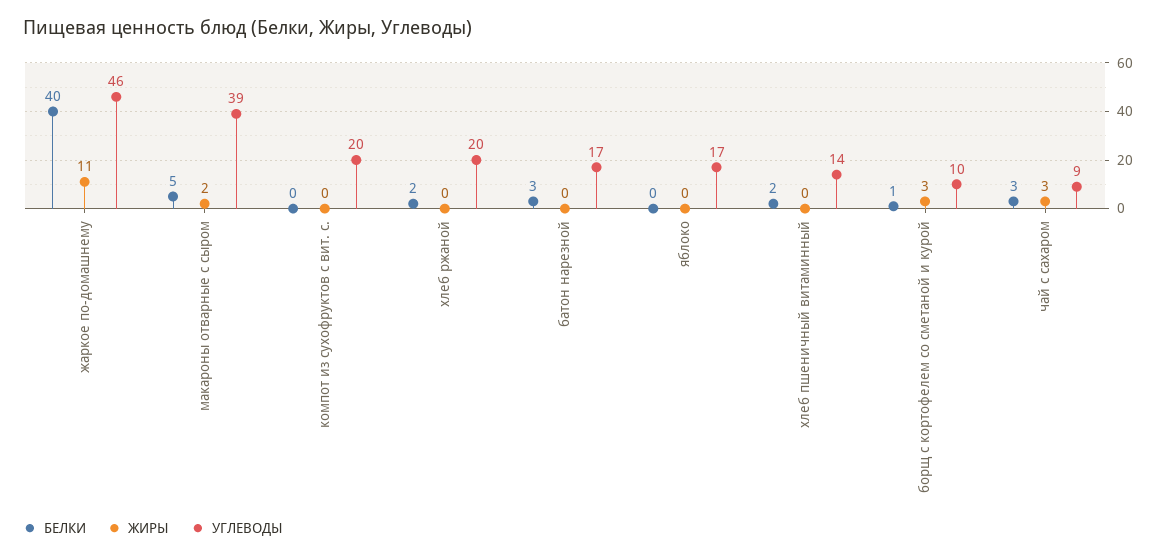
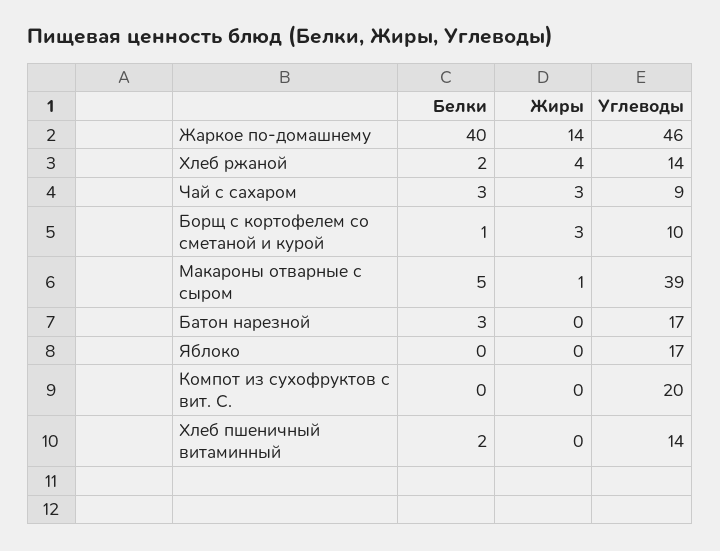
  {
    "БЕЛКИ": {
      "жаркое по-домашнему": 40,
      "макароны отварные с сыром": 5,
      "компот из сухофруктов с вит. с.": 0,
      "хлеб ржаной": 2,
      "батон нарезной": 3,
      "яблоко": 0,
      "хлеб пшеничный витаминный": 2,
      "борщ с кортофелем со сметаной и курой": 1,
      "чай с сахаром": 3
    },
    "ЖИРЫ": {
-     "жаркое по-домашнему": 11,
+     "жаркое по-домашнему": 14,
-     "макароны отварные с сыром": 2,
+     "макароны отварные с сыром": 1,
      "компот из сухофруктов с вит. с.": 0,
-     "хлеб ржаной": 0,
+     "хлеб ржаной": 4,
      "батон нарезной": 0,
      "яблоко": 0,
      "хлеб пшеничный витаминный": 0,
      "борщ с кортофелем со сметаной и курой": 3,
      "чай с сахаром": 3
    },
    "УГЛЕВОДЫ": {
      "жаркое по-домашнему": 46,
      "макароны отварные с сыром": 39,
      "компот из сухофруктов с вит. с.": 20,
-     "хлеб ржаной": 20,
+     "хлеб ржаной": 14,
      "батон нарезной": 17,
      "яблоко": 17,
      "хлеб пшеничный витаминный": 14,
      "борщ с кортофелем со сметаной и курой": 10,
      "чай с сахаром": 9
    }
  }

